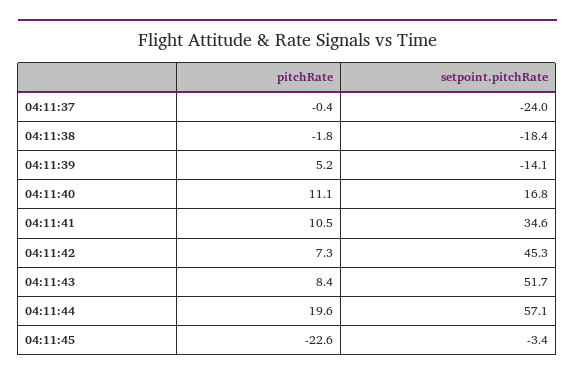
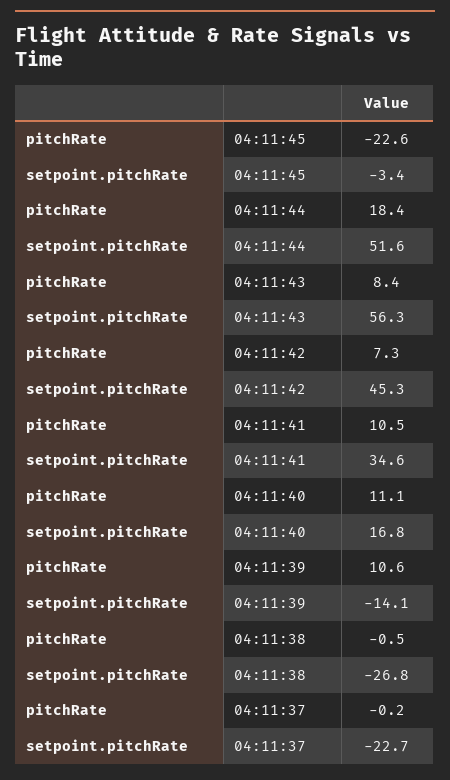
  {
    "pitchRate": {
-     "04:11:37": -0.4,
+     "04:11:37": -0.2,
-     "04:11:38": -1.8,
+     "04:11:38": -0.5,
-     "04:11:39": 5.2,
+     "04:11:39": 10.6,
      "04:11:40": 11.1,
      "04:11:41": 10.5,
      "04:11:42": 7.3,
      "04:11:43": 8.4,
-     "04:11:44": 19.6,
+     "04:11:44": 18.4,
      "04:11:45": -22.6
    },
    "setpoint.pitchRate": {
-     "04:11:37": -24,
+     "04:11:37": -22.7,
-     "04:11:38": -18.4,
+     "04:11:38": -26.8,
      "04:11:39": -14.1,
      "04:11:40": 16.8,
      "04:11:41": 34.6,
      "04:11:42": 45.3,
-     "04:11:43": 51.7,
+     "04:11:43": 56.3,
-     "04:11:44": 57.1,
+     "04:11:44": 51.6,
      "04:11:45": -3.4
    }
  }

